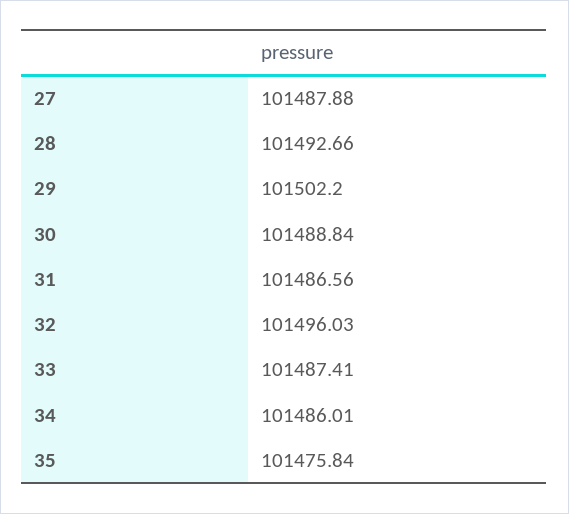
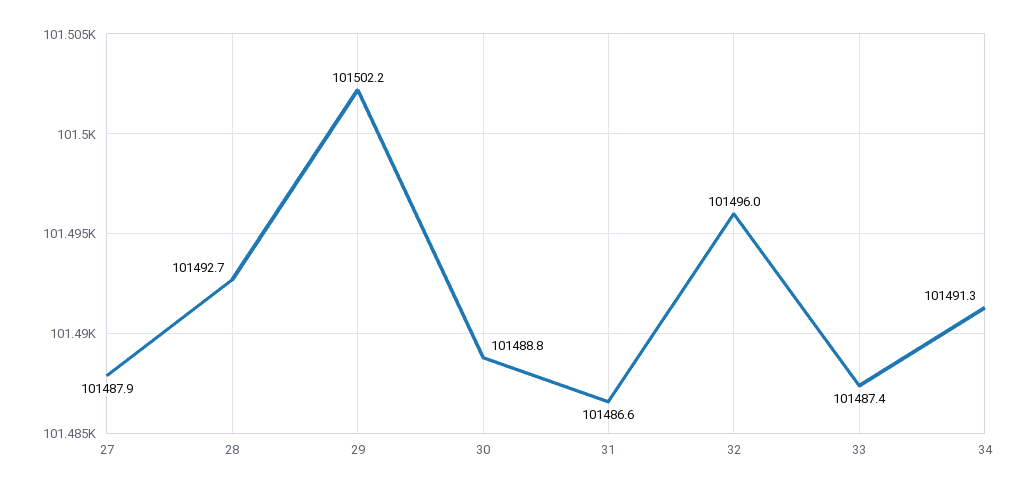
  {
    "27": 101487.88,
    "28": 101492.66,
    "29": 101502.2,
    "30": 101488.84,
    "31": 101486.56,
    "32": 101496.03,
    "33": 101487.41,
-   "34": 101486.01,
+   "34": 101491.3
-   "35": 101475.84
  }

